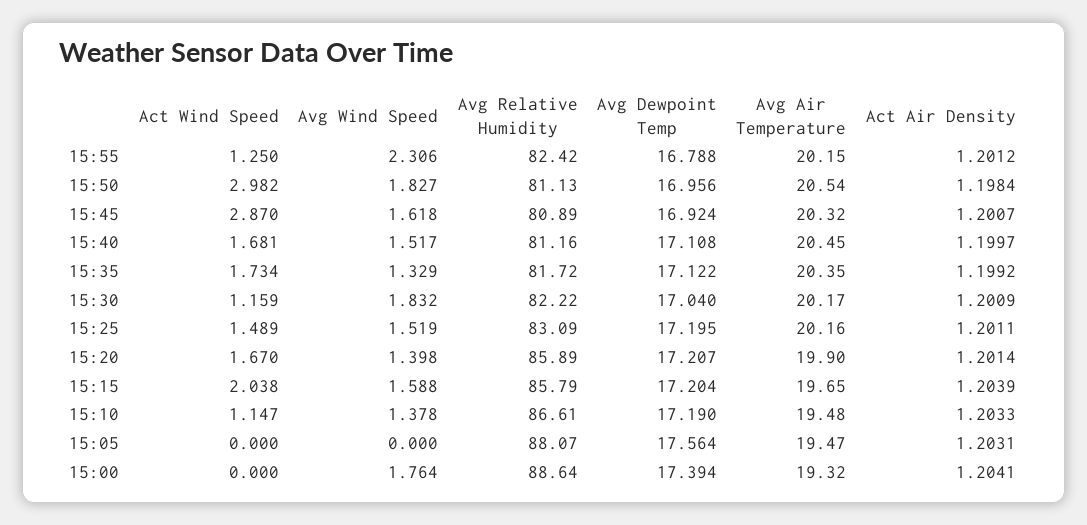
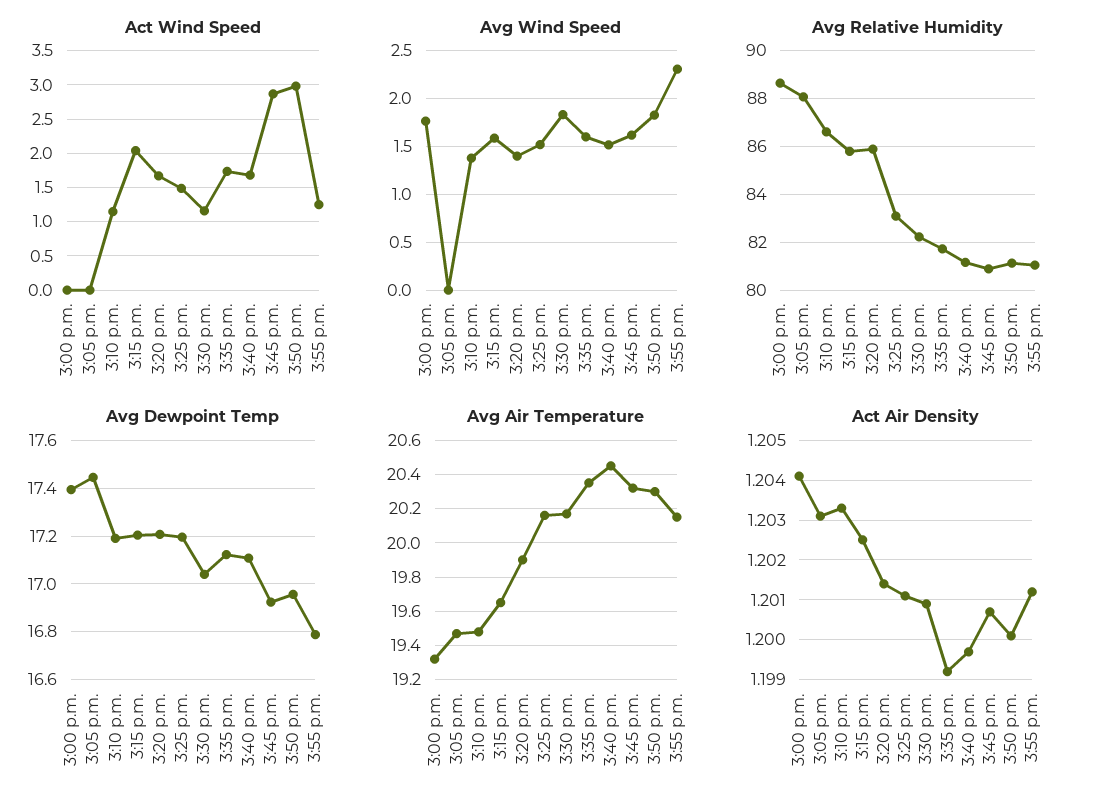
  {
    "Act Wind Speed": {
      "15:55": 1.25,
      "15:50": 2.982,
      "15:45": 2.87,
      "15:40": 1.681,
      "15:35": 1.734,
      "15:30": 1.159,
      "15:25": 1.489,
      "15:20": 1.67,
      "15:15": 2.038,
      "15:10": 1.147,
      "15:05": 0,
      "15:00": 0
    },
    "Avg Wind Speed": {
      "15:55": 2.306,
      "15:50": 1.827,
      "15:45": 1.618,
      "15:40": 1.517,
-     "15:35": 1.329,
+     "15:35": 1.6,
      "15:30": 1.832,
      "15:25": 1.519,
      "15:20": 1.398,
      "15:15": 1.588,
      "15:10": 1.378,
      "15:05": 0,
      "15:00": 1.764
    },
    "Avg Relative Humidity": {
-     "15:55": 82.42,
+     "15:55": 81,
      "15:50": 81.13,
      "15:45": 80.89,
      "15:40": 81.16,
      "15:35": 81.72,
      "15:30": 82.22,
      "15:25": 83.09,
      "15:20": 85.89,
      "15:15": 85.79,
      "15:10": 86.61,
      "15:05": 88.07,
      "15:00": 88.64
    },
    "Avg Dewpoint Temp": {
      "15:55": 16.788,
      "15:50": 16.956,
      "15:45": 16.924,
      "15:40": 17.108,
      "15:35": 17.122,
      "15:30": 17.04,
      "15:25": 17.195,
      "15:20": 17.207,
      "15:15": 17.204,
      "15:10": 17.19,
-     "15:05": 17.564,
+     "15:05": 17.45,
      "15:00": 17.394
    },
    "Avg Air Temperature": {
      "15:55": 20.15,
-     "15:50": 20.54,
+     "15:50": 20.3,
      "15:45": 20.32,
      "15:40": 20.45,
      "15:35": 20.35,
      "15:30": 20.17,
      "15:25": 20.16,
      "15:20": 19.9,
      "15:15": 19.65,
      "15:10": 19.48,
      "15:05": 19.47,
      "15:00": 19.32
    },
    "Act Air Density": {
      "15:55": 1.2012,
-     "15:50": 1.1984,
+     "15:50": 1.2,
      "15:45": 1.2007,
      "15:40": 1.1997,
      "15:35": 1.1992,
      "15:30": 1.2009,
      "15:25": 1.2011,
      "15:20": 1.2014,
-     "15:15": 1.2039,
+     "15:15": 1.2025,
      "15:10": 1.2033,
      "15:05": 1.2031,
      "15:00": 1.2041
    }
  }

